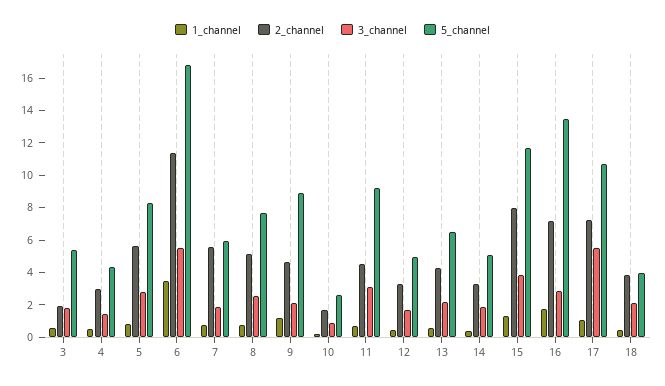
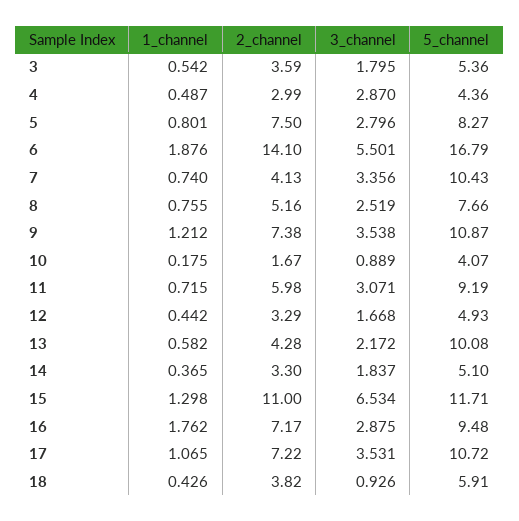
  {
    "1_channel": {
      "3": 0.542,
      "4": 0.487,
      "5": 0.801,
-     "6": 3.5,
+     "6": 1.876,
      "7": 0.74,
      "8": 0.755,
      "9": 1.212,
      "10": 0.175,
      "11": 0.715,
      "12": 0.442,
      "13": 0.582,
      "14": 0.365,
      "15": 1.298,
      "16": 1.762,
      "17": 1.065,
      "18": 0.426
    },
    "2_channel": {
-     "3": 2,
+     "3": 3.59,
      "4": 2.99,
-     "5": 5.5,
+     "5": 7.5,
-     "6": 11.5,
+     "6": 14.1,
-     "7": 5.5,
+     "7": 4.13,
      "8": 5.16,
-     "9": 4.5,
+     "9": 7.38,
      "10": 1.67,
-     "11": 4.5,
+     "11": 5.98,
      "12": 3.29,
      "13": 4.28,
      "14": 3.3,
-     "15": 8,
+     "15": 11,
      "16": 7.17,
      "17": 7.22,
      "18": 3.82
    },
    "3_channel": {
      "3": 1.795,
-     "4": 1.5,
+     "4": 2.87,
      "5": 2.796,
      "6": 5.501,
-     "7": 2,
+     "7": 3.356,
      "8": 2.519,
-     "9": 2,
+     "9": 3.538,
      "10": 0.889,
      "11": 3.071,
      "12": 1.668,
      "13": 2.172,
      "14": 1.837,
-     "15": 4,
+     "15": 6.534,
      "16": 2.875,
-     "17": 5.5,
+     "17": 3.531,
-     "18": 2
+     "18": 0.926
    },
    "5_channel": {
      "3": 5.36,
      "4": 4.36,
      "5": 8.27,
      "6": 16.79,
-     "7": 6,
+     "7": 10.43,
      "8": 7.66,
-     "9": 9,
+     "9": 10.87,
-     "10": 2.5,
+     "10": 4.07,
      "11": 9.19,
      "12": 4.93,
-     "13": 6.5,
+     "13": 10.08,
      "14": 5.1,
      "15": 11.71,
-     "16": 13.5,
+     "16": 9.48,
      "17": 10.72,
-     "18": 4
+     "18": 5.91
    }
  }

